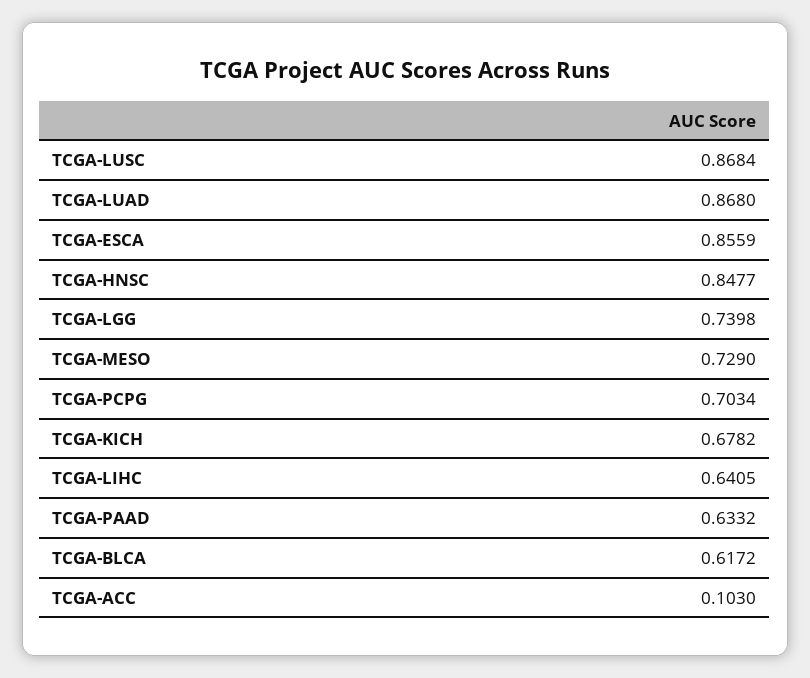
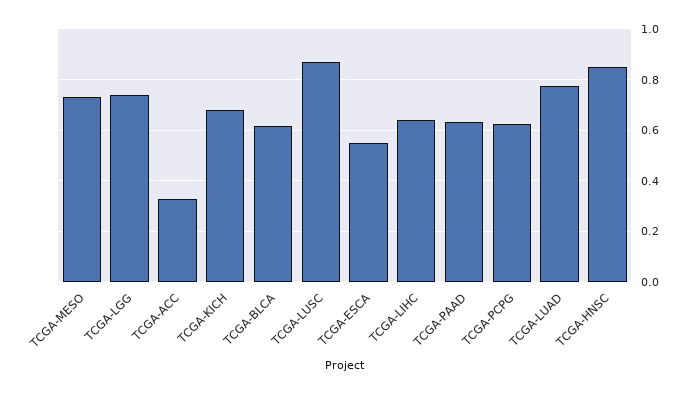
  {
    "TCGA-LUSC": 0.8684,
-   "TCGA-LUAD": 0.868,
+   "TCGA-LUAD": 0.775,
-   "TCGA-ESCA": 0.8559,
+   "TCGA-ESCA": 0.55,
    "TCGA-HNSC": 0.8477,
    "TCGA-LGG": 0.7398,
    "TCGA-MESO": 0.729,
-   "TCGA-PCPG": 0.7034,
+   "TCGA-PCPG": 0.625,
    "TCGA-KICH": 0.6782,
    "TCGA-LIHC": 0.6405,
    "TCGA-PAAD": 0.6332,
    "TCGA-BLCA": 0.6172,
-   "TCGA-ACC": 0.103
+   "TCGA-ACC": 0.325
  }

